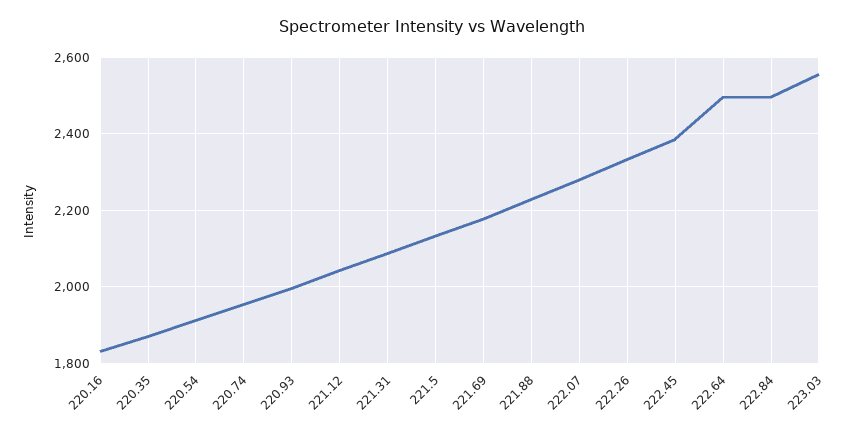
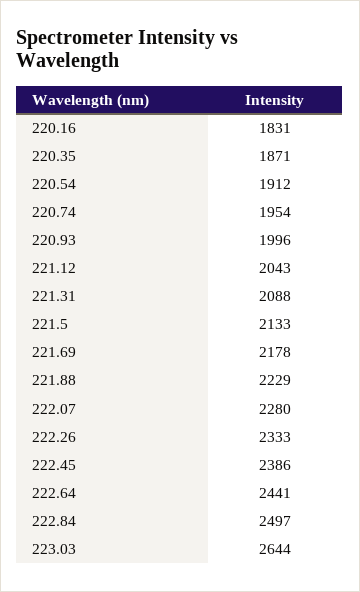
  {
    "220.16": 1831,
    "220.35": 1871,
    "220.54": 1912,
    "220.74": 1954,
    "220.93": 1996,
    "221.12": 2043,
    "221.31": 2088,
    "221.5": 2133,
    "221.69": 2178,
    "221.88": 2229,
    "222.07": 2280,
    "222.26": 2333,
    "222.45": 2386,
-   "222.64": 2500,
+   "222.64": 2441,
    "222.84": 2497,
-   "223.03": 2560
+   "223.03": 2644
  }

